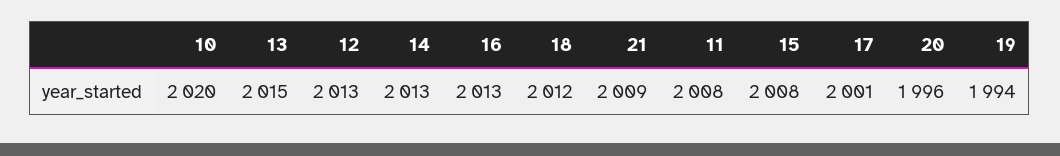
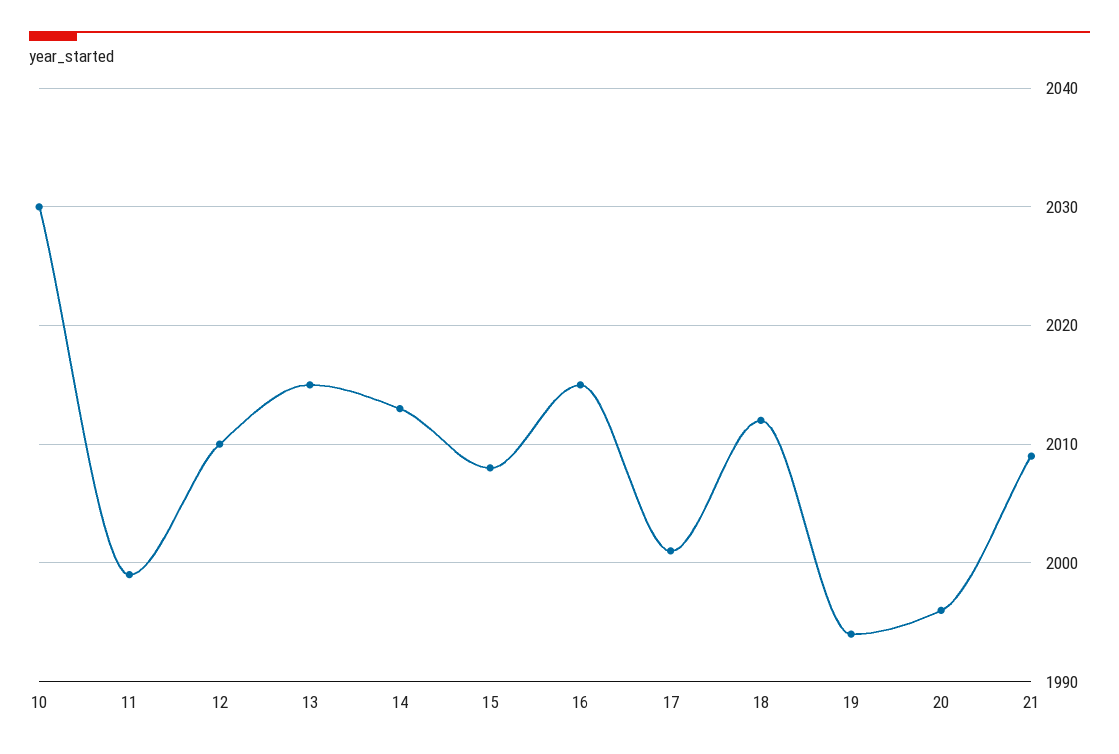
  {
-   "10": 2020,
+   "10": 2030,
    "13": 2015,
-   "12": 2013,
+   "12": 2010,
    "14": 2013,
-   "16": 2013,
+   "16": 2015,
    "18": 2012,
    "21": 2009,
-   "11": 2008,
+   "11": 1999,
    "15": 2008,
    "17": 2001,
    "20": 1996,
    "19": 1994
  }

